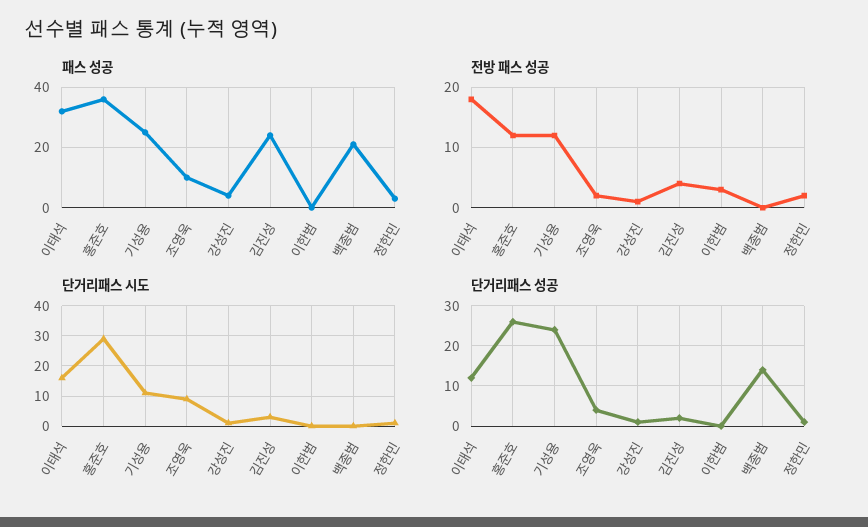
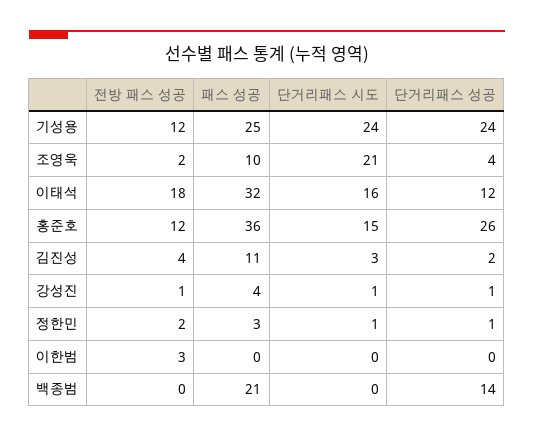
  {
    "패스 성공": {
      "이태석": 32,
      "홍준호": 36,
      "기성용": 25,
      "조영욱": 10,
      "강성진": 4,
-     "김진성": 25,
+     "김진성": 11,
      "이한범": 0,
      "백종범": 21,
      "정한민": 3
    },
    "전방 패스 성공": {
      "이태석": 18,
      "홍준호": 12,
      "기성용": 12,
      "조영욱": 2,
      "강성진": 1,
      "김진성": 4,
      "이한범": 3,
      "백종범": 0,
      "정한민": 2
    },
    "단거리패스 시도": {
      "이태석": 16,
-     "홍준호": 30,
+     "홍준호": 15,
-     "기성용": 10,
+     "기성용": 24,
-     "조영욱": 10,
+     "조영욱": 21,
      "강성진": 1,
      "김진성": 3,
      "이한범": 0,
      "백종범": 0,
      "정한민": 1
    },
    "단거리패스 성공": {
      "이태석": 12,
      "홍준호": 26,
      "기성용": 24,
      "조영욱": 4,
      "강성진": 1,
      "김진성": 2,
      "이한범": 0,
      "백종범": 14,
      "정한민": 1
    }
  }

